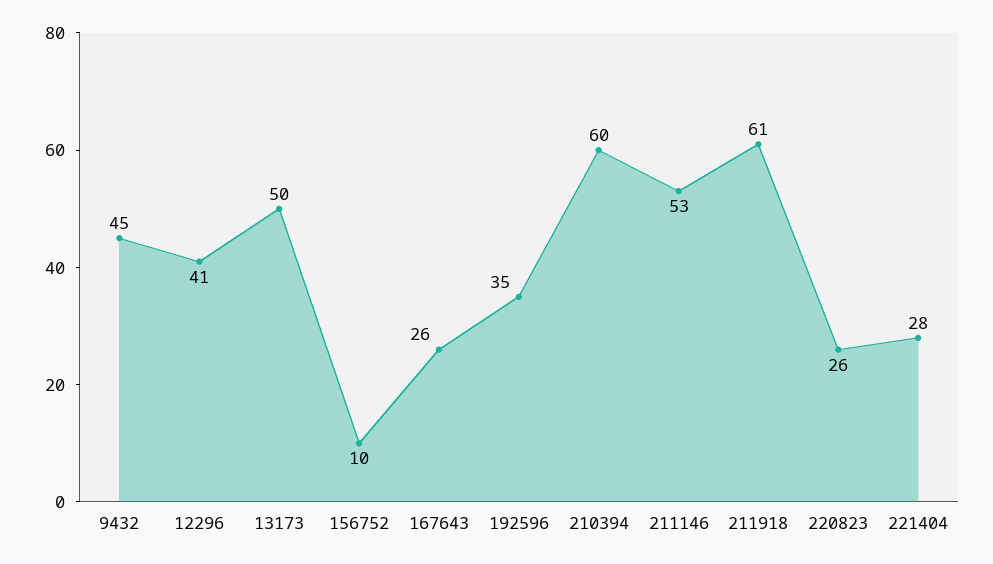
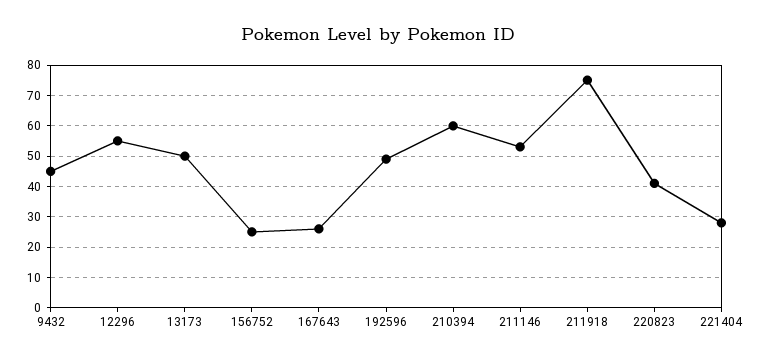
  {
    "9432": 45,
-   "12296": 41,
+   "12296": 55,
    "13173": 50,
-   "156752": 10,
+   "156752": 25,
    "167643": 26,
-   "192596": 35,
+   "192596": 50,
    "210394": 60,
    "211146": 53,
-   "211918": 61,
+   "211918": 75,
-   "220823": 26,
+   "220823": 40,
    "221404": 28
  }

